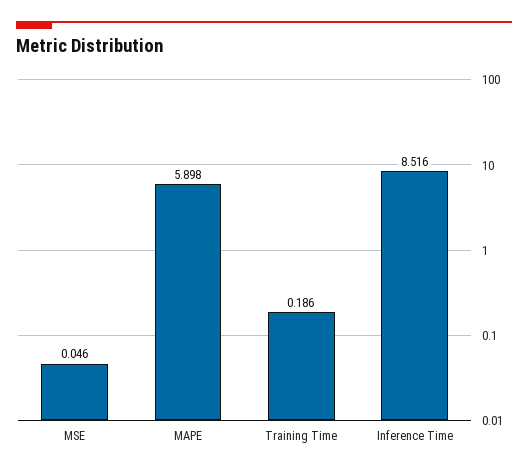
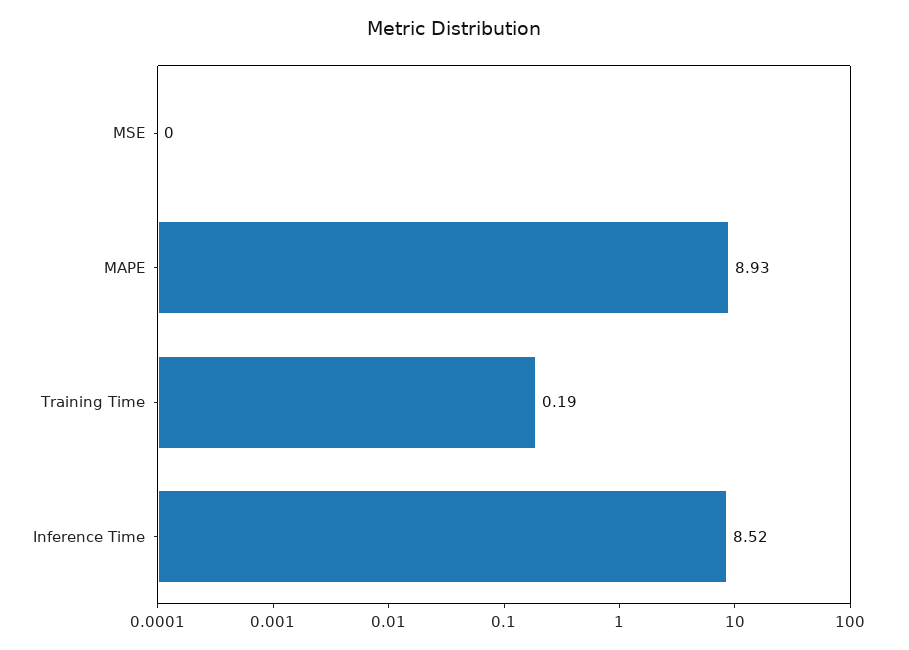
  {
-   "MSE": 0.046,
+   "MSE": 0,
-   "MAPE": 5.898,
+   "MAPE": 8.93,
    "Training Time": 0.186,
    "Inference Time": 8.516
  }

